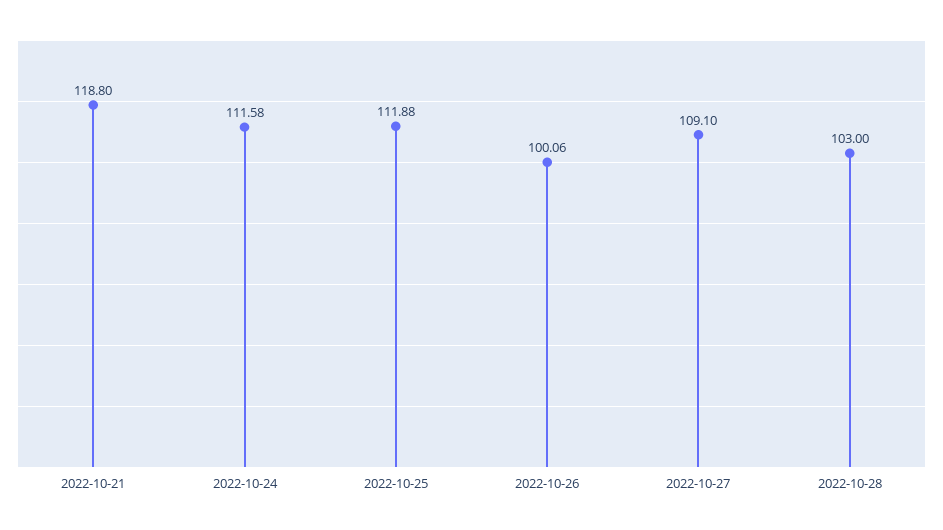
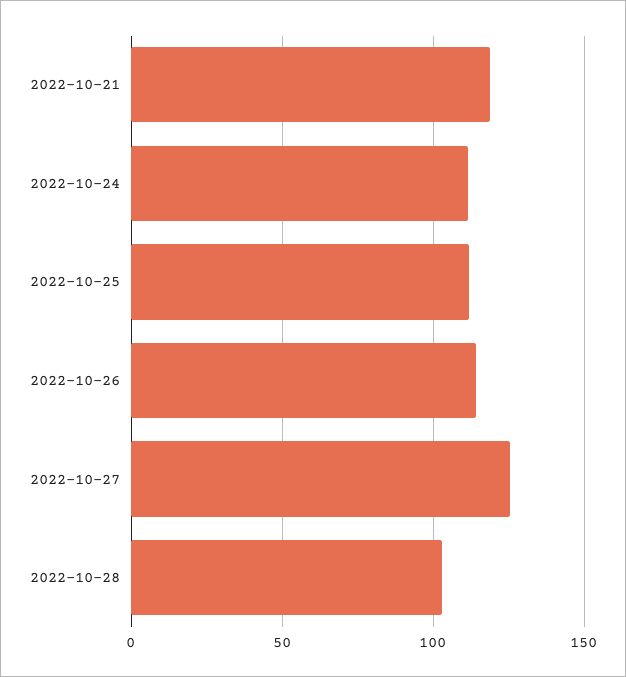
  {
    "2022-10-21": 118.8,
    "2022-10-24": 111.58,
    "2022-10-25": 111.88,
-   "2022-10-26": 100.06,
+   "2022-10-26": 115,
-   "2022-10-27": 109.1,
+   "2022-10-27": 125,
    "2022-10-28": 103
  }

